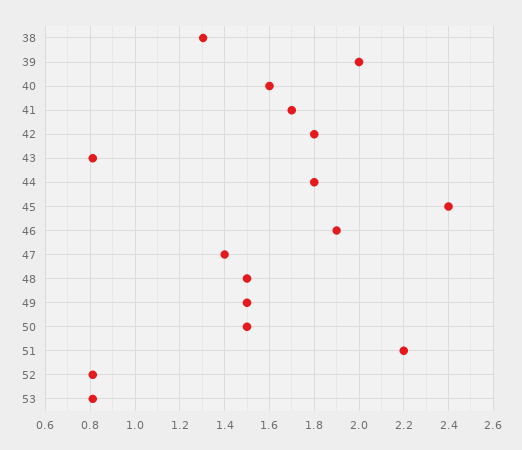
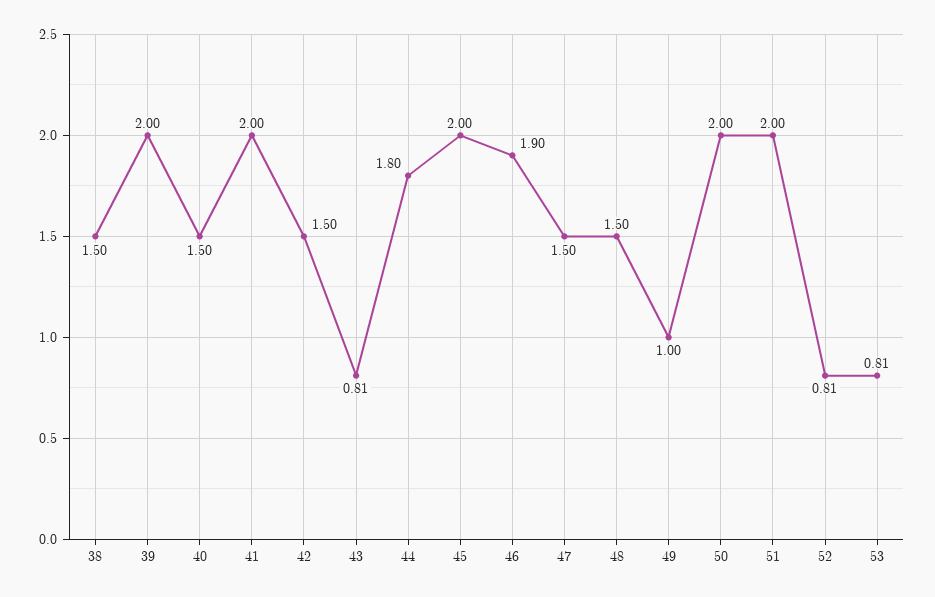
  {
-   "38": 1.3,
+   "38": 1.5,
    "39": 2,
-   "40": 1.6,
+   "40": 1.5,
-   "41": 1.7,
+   "41": 2,
-   "42": 1.8,
+   "42": 1.5,
    "43": 0.81,
    "44": 1.8,
-   "45": 2.4,
+   "45": 2,
    "46": 1.9,
-   "47": 1.4,
+   "47": 1.5,
    "48": 1.5,
-   "49": 1.5,
+   "49": 1,
-   "50": 1.5,
+   "50": 2,
-   "51": 2.2,
+   "51": 2,
    "52": 0.81,
    "53": 0.81
  }

